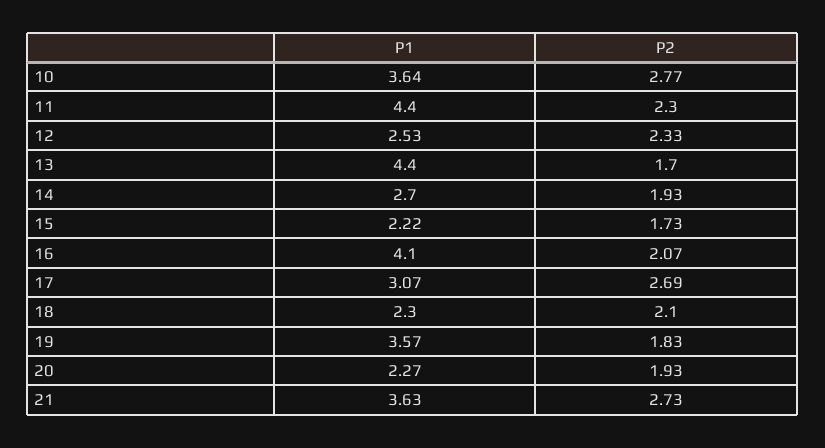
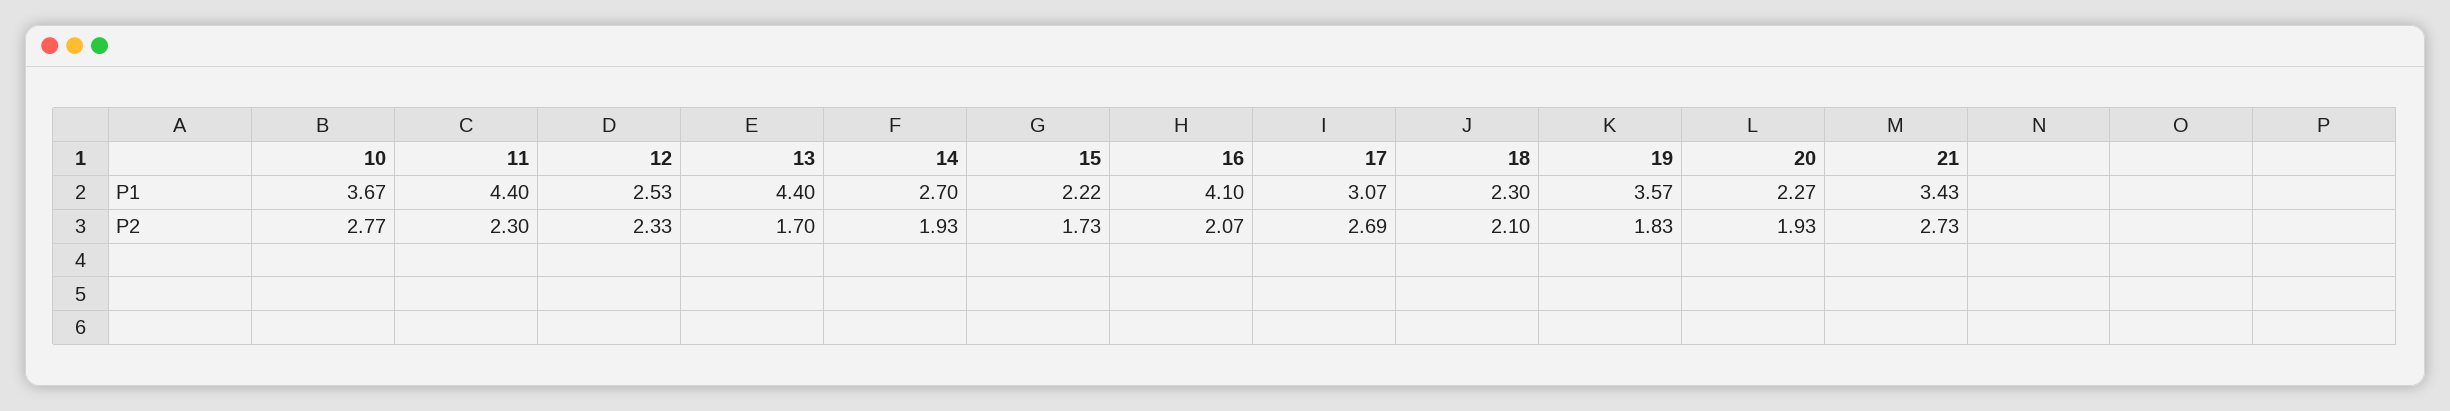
  {
    "P1": {
-     "10": 3.64,
+     "10": 3.67,
      "11": 4.4,
      "12": 2.53,
      "13": 4.4,
      "14": 2.7,
      "15": 2.22,
      "16": 4.1,
      "17": 3.07,
      "18": 2.3,
      "19": 3.57,
      "20": 2.27,
-     "21": 3.63
+     "21": 3.43
    },
    "P2": {
      "10": 2.77,
      "11": 2.3,
      "12": 2.33,
      "13": 1.7,
      "14": 1.93,
      "15": 1.73,
      "16": 2.07,
      "17": 2.69,
      "18": 2.1,
      "19": 1.83,
      "20": 1.93,
      "21": 2.73
    }
  }

